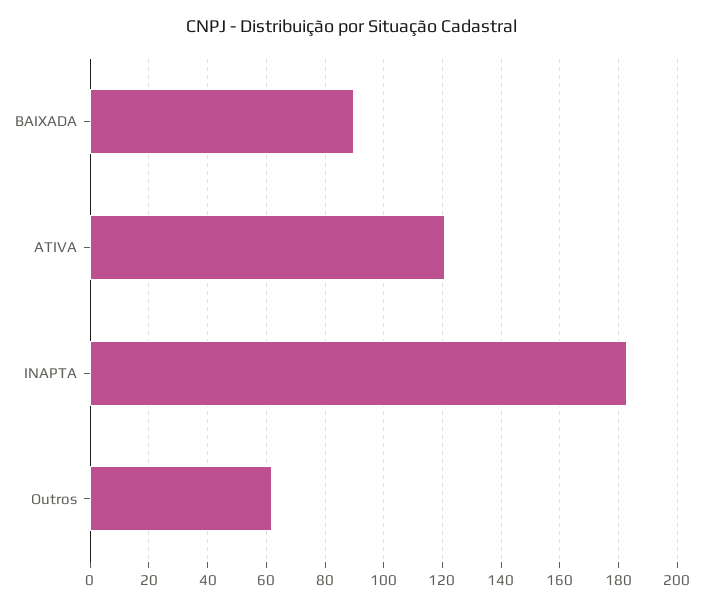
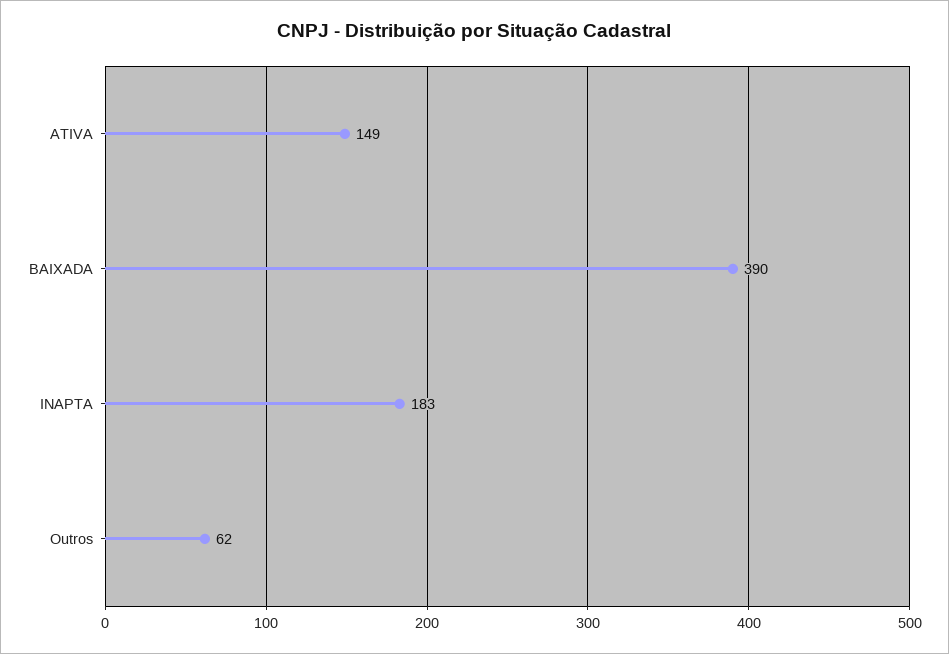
  {
-   "BAIXADA": 90,
+   "BAIXADA": 390,
-   "ATIVA": 120,
+   "ATIVA": 149,
    "INAPTA": 183,
    "Outros": 62
  }

